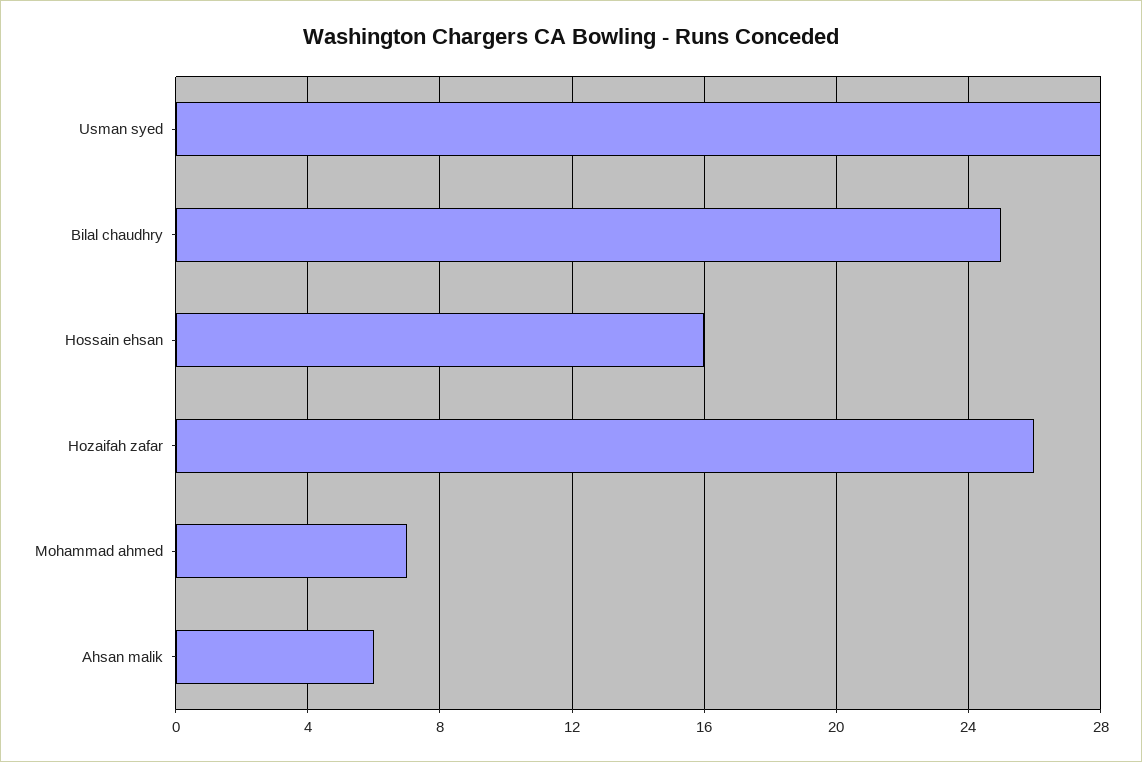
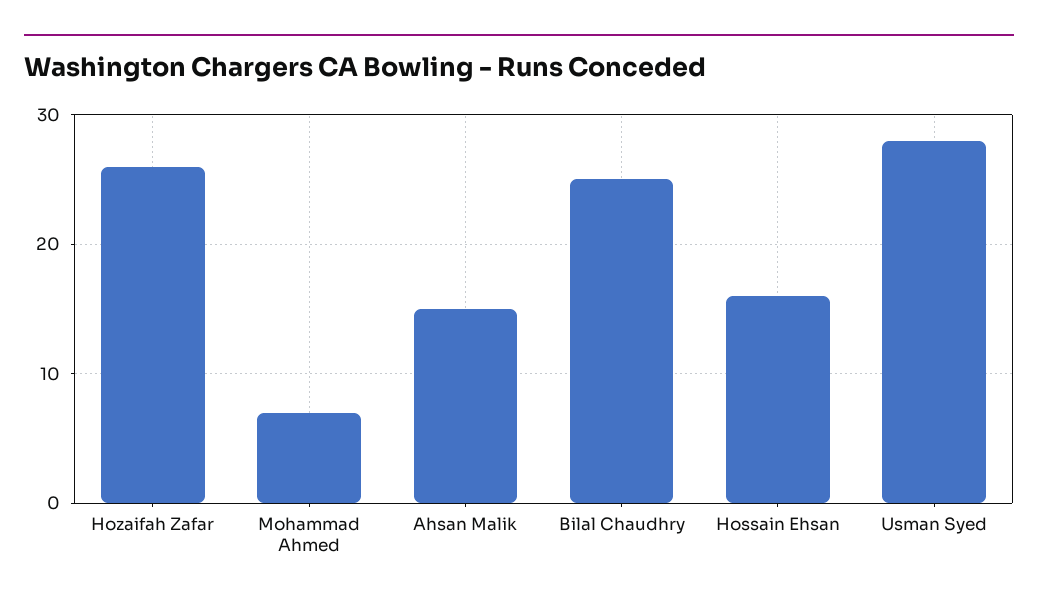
  {
    "Usman syed": 28,
    "Bilal chaudhry": 25,
    "Hossain ehsan": 16,
    "Hozaifah zafar": 26,
    "Mohammad ahmed": 7,
-   "Ahsan malik": 6
+   "Ahsan malik": 15
  }

